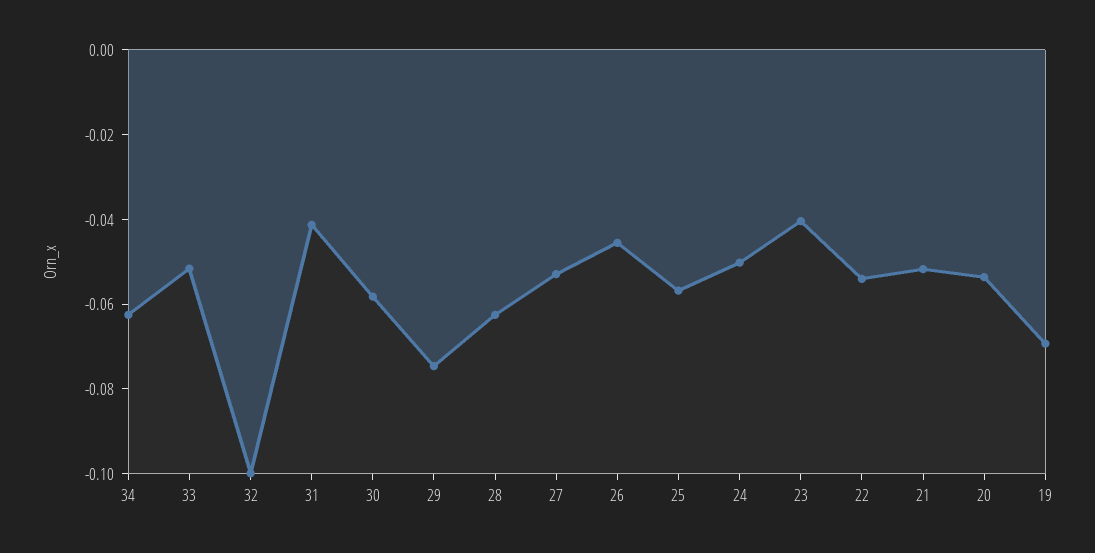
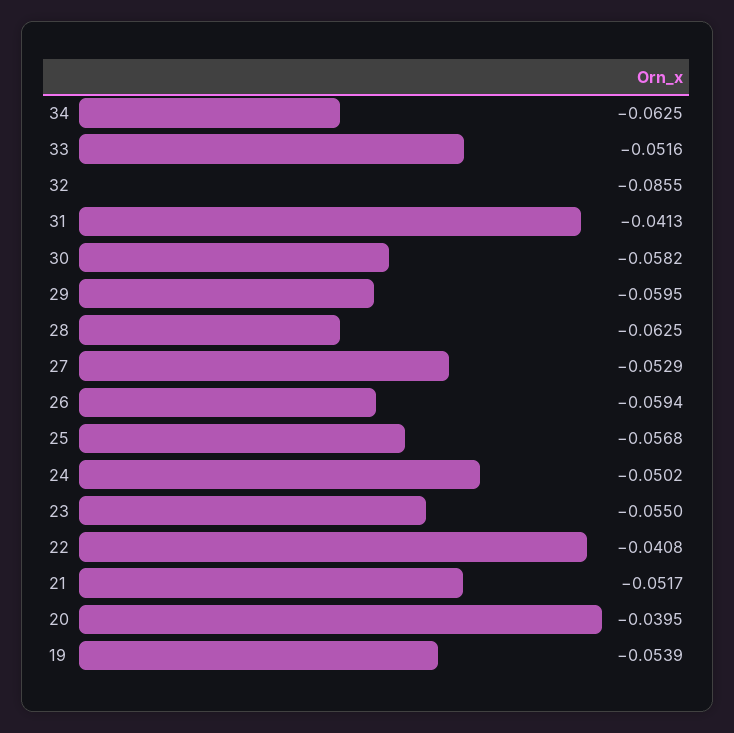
  {
    "34": -0.0625,
    "33": -0.0516,
-   "32": -0.1,
+   "32": -0.0855,
    "31": -0.0413,
    "30": -0.0582,
-   "29": -0.075,
+   "29": -0.0595,
    "28": -0.0625,
    "27": -0.0529,
-   "26": -0.045,
+   "26": -0.0594,
    "25": -0.0568,
    "24": -0.0502,
-   "23": -0.04,
+   "23": -0.055,
-   "22": -0.055,
+   "22": -0.0408,
    "21": -0.0517,
-   "20": -0.055,
+   "20": -0.0395,
-   "19": -0.07
+   "19": -0.0539
  }

